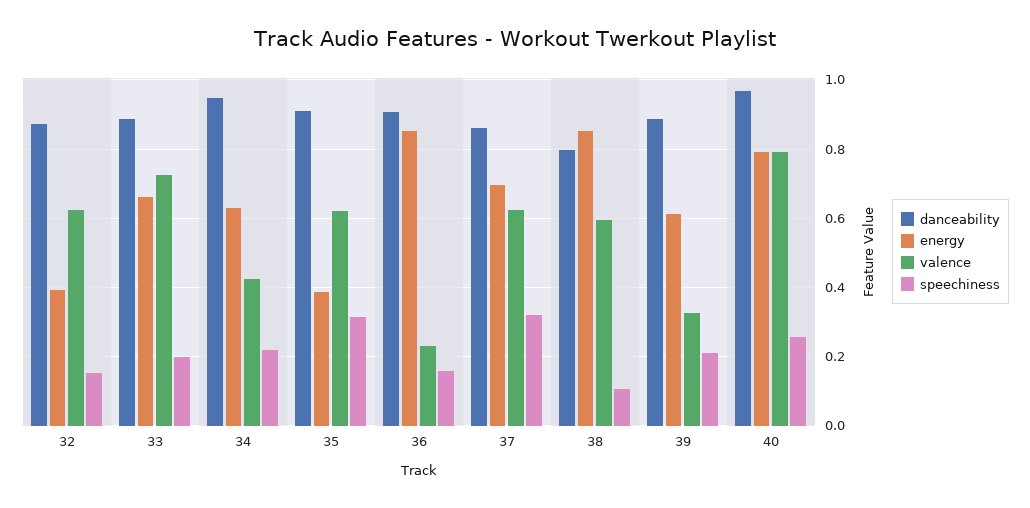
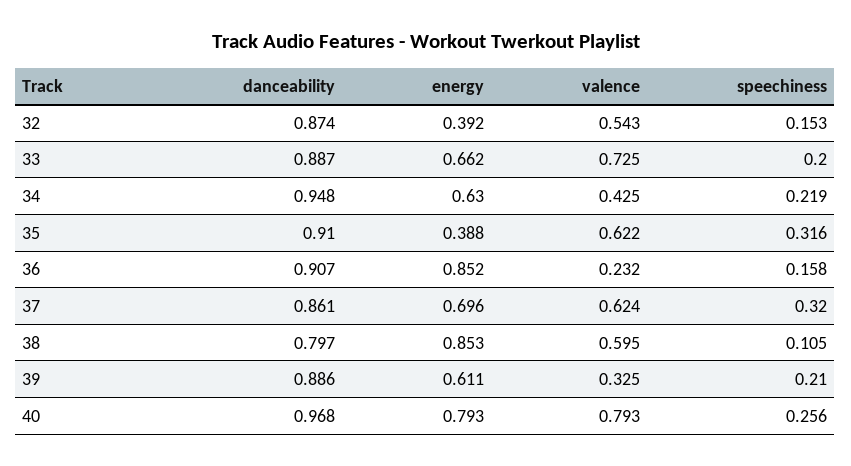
  {
    "danceability": {
      "32": 0.874,
      "33": 0.887,
      "34": 0.948,
      "35": 0.91,
      "36": 0.907,
      "37": 0.861,
      "38": 0.797,
      "39": 0.886,
      "40": 0.968
    },
    "energy": {
      "32": 0.392,
      "33": 0.662,
      "34": 0.63,
      "35": 0.388,
      "36": 0.852,
      "37": 0.696,
      "38": 0.853,
      "39": 0.611,
      "40": 0.793
    },
    "valence": {
-     "32": 0.62,
+     "32": 0.543,
      "33": 0.725,
      "34": 0.425,
      "35": 0.622,
      "36": 0.232,
      "37": 0.624,
      "38": 0.595,
      "39": 0.325,
      "40": 0.793
    },
    "speechiness": {
      "32": 0.153,
      "33": 0.2,
      "34": 0.219,
      "35": 0.316,
      "36": 0.158,
      "37": 0.32,
      "38": 0.105,
      "39": 0.21,
      "40": 0.256
    }
  }

